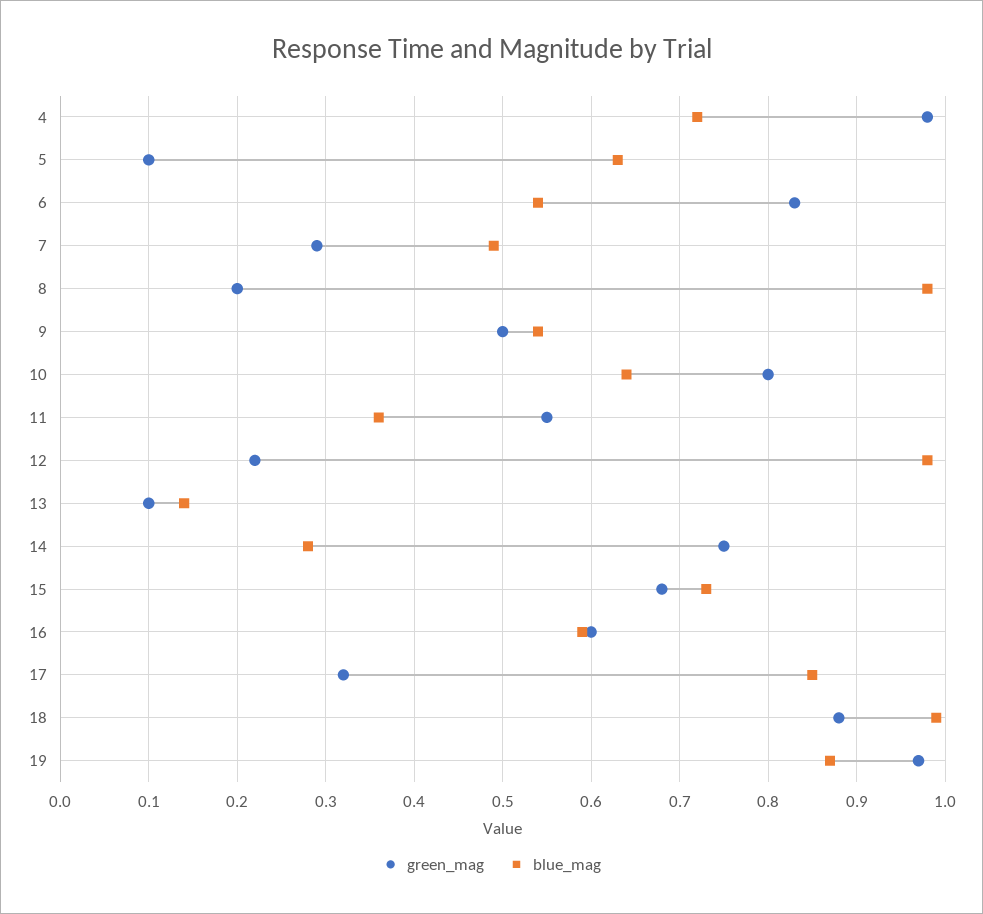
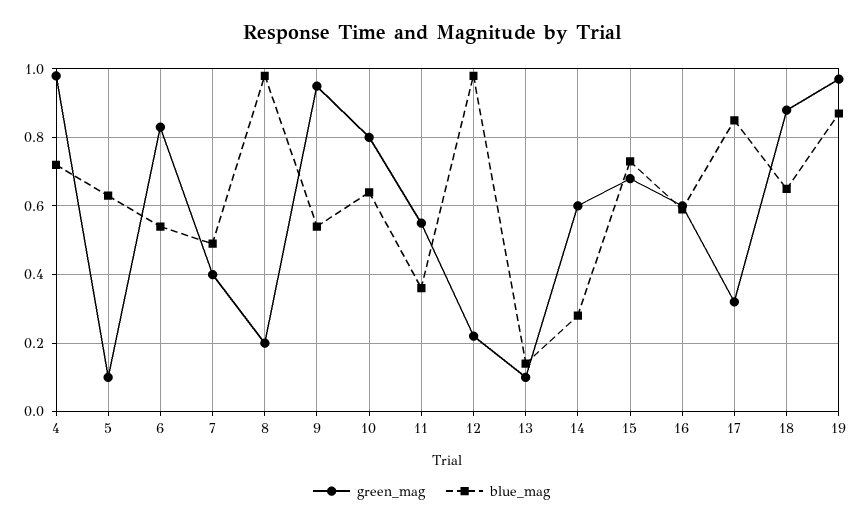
  {
    "green_mag": {
      "4": 0.98,
      "5": 0.1,
      "6": 0.83,
-     "7": 0.29,
+     "7": 0.4,
      "8": 0.2,
-     "9": 0.5,
+     "9": 0.95,
      "10": 0.8,
      "11": 0.55,
      "12": 0.22,
      "13": 0.1,
-     "14": 0.75,
+     "14": 0.6,
      "15": 0.68,
      "16": 0.6,
      "17": 0.32,
      "18": 0.88,
      "19": 0.97
    },
    "blue_mag": {
      "4": 0.72,
      "5": 0.63,
      "6": 0.54,
      "7": 0.49,
      "8": 0.98,
      "9": 0.54,
      "10": 0.64,
      "11": 0.36,
      "12": 0.98,
      "13": 0.14,
      "14": 0.28,
      "15": 0.73,
      "16": 0.59,
      "17": 0.85,
-     "18": 0.99,
+     "18": 0.65,
      "19": 0.87
    }
  }

